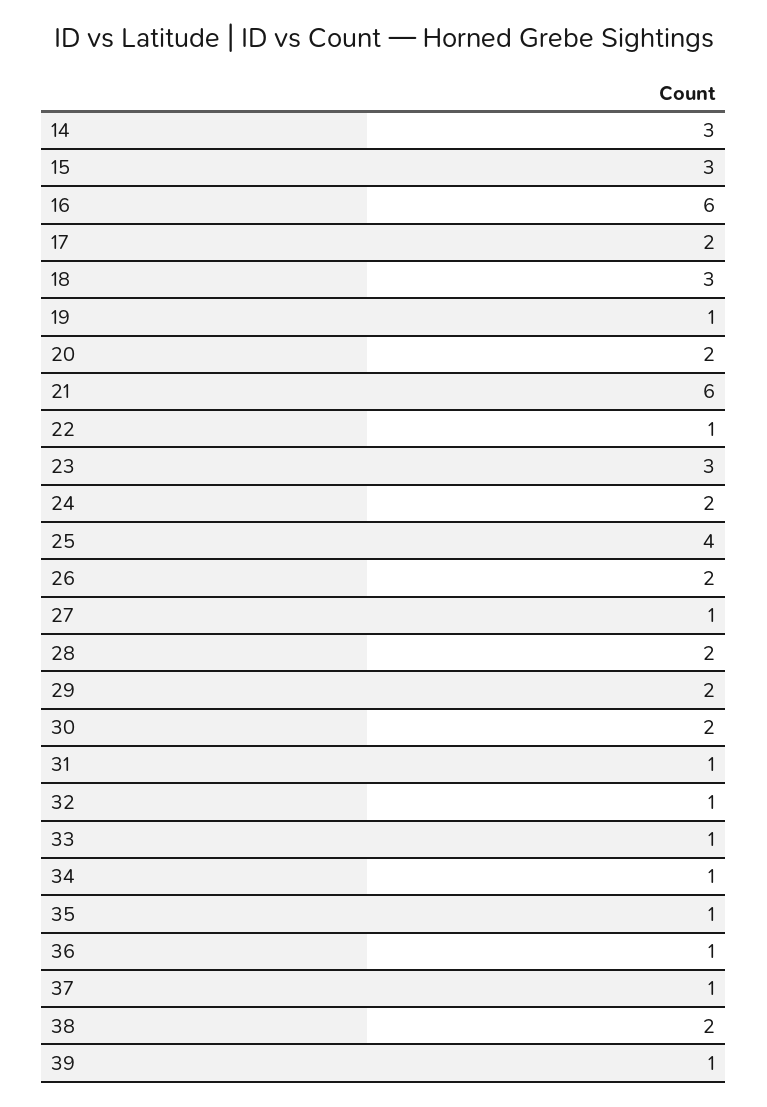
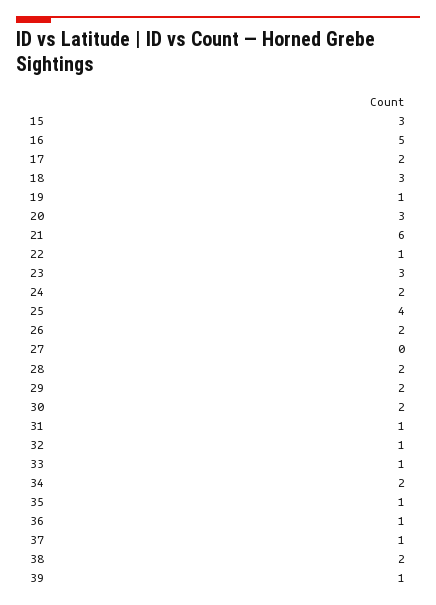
  {
-   "14": 3,
    "15": 3,
-   "16": 6,
+   "16": 5,
    "17": 2,
    "18": 3,
    "19": 1,
-   "20": 2,
+   "20": 3,
    "21": 6,
    "22": 1,
    "23": 3,
    "24": 2,
    "25": 4,
    "26": 2,
-   "27": 1,
+   "27": 0,
    "28": 2,
    "29": 2,
    "30": 2,
    "31": 1,
    "32": 1,
    "33": 1,
-   "34": 1,
+   "34": 2,
    "35": 1,
    "36": 1,
    "37": 1,
    "38": 2,
    "39": 1
  }

